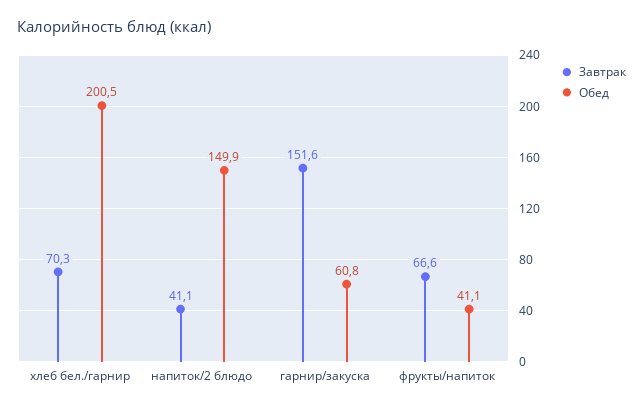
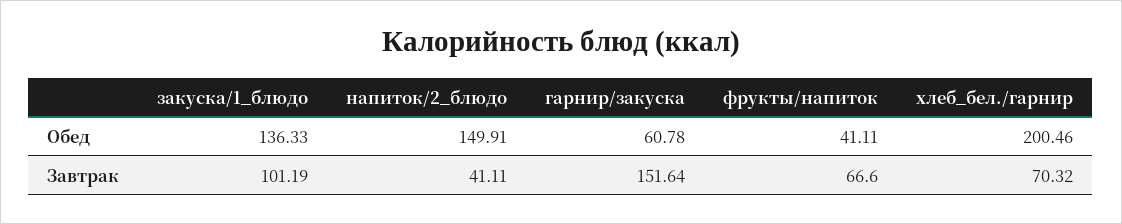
  {
    "Завтрак": {
      "хлеб бел./гарнир": 70.32,
      "напиток/2 блюдо": 41.11,
      "гарнир/закуска": 151.64,
-     "фрукты/напиток": 66.6
+     "фрукты/напиток": 66.6,
+     "закуска/1_блюдо": 101.19
    },
    "Обед": {
      "хлеб бел./гарнир": 200.46,
      "напиток/2 блюдо": 149.91,
      "гарнир/закуска": 60.78,
-     "фрукты/напиток": 41.11
+     "фрукты/напиток": 41.11,
+     "закуска/1_блюдо": 136.33
    }
  }

